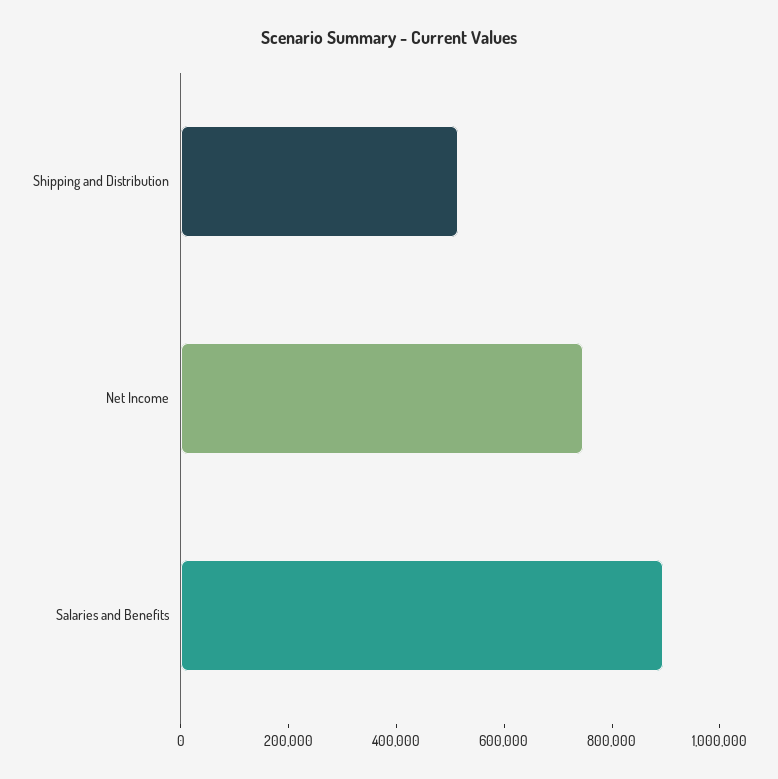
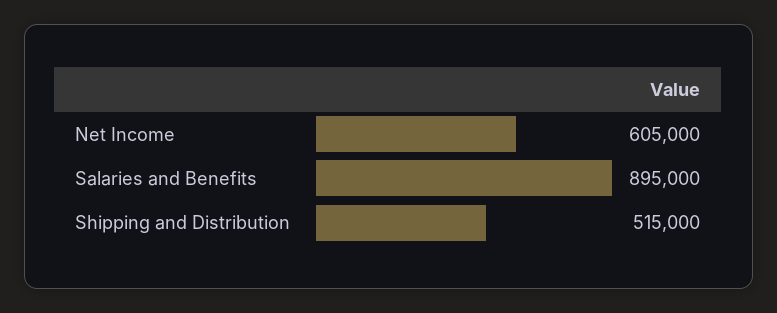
  {
    "Shipping and Distribution": 515000,
-   "Net Income": 750000,
+   "Net Income": 605000,
    "Salaries and Benefits": 895000
  }

